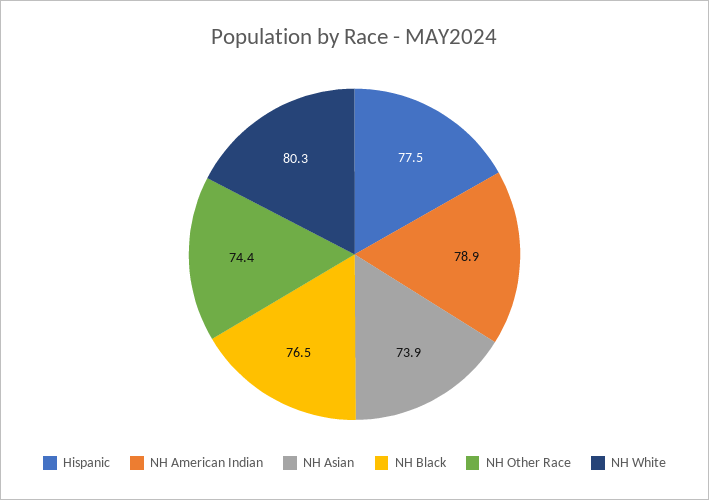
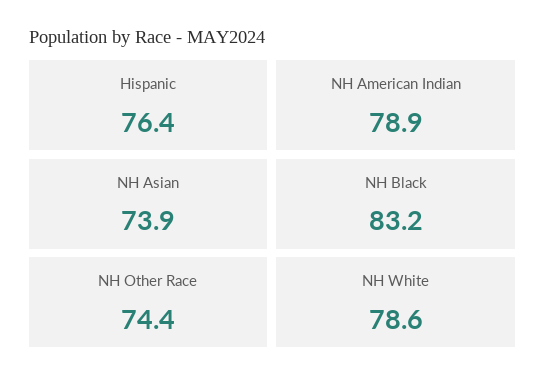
  {
-   "Hispanic": 77.5,
+   "Hispanic": 76.4,
    "NH American Indian": 78.9,
    "NH Asian": 73.9,
-   "NH Black": 76.5,
+   "NH Black": 83.2,
    "NH Other Race": 74.4,
-   "NH White": 80.3
+   "NH White": 78.6
  }

